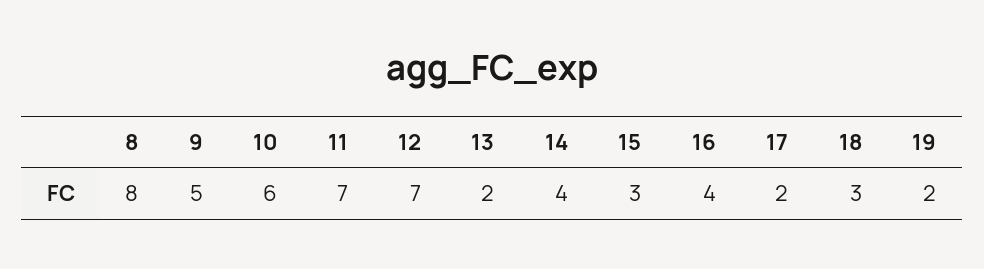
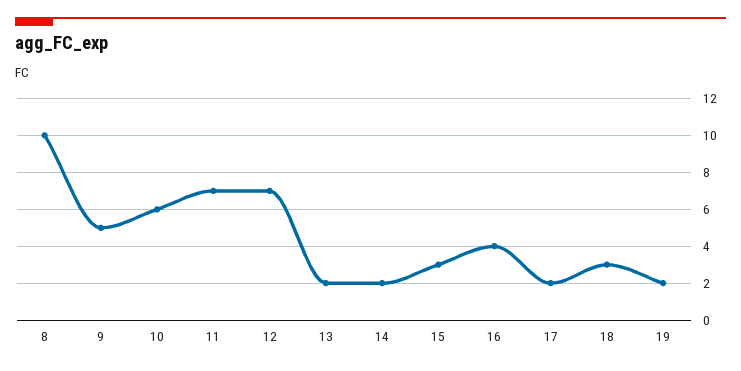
  {
-   "8": 8,
+   "8": 10,
    "9": 5,
    "10": 6,
    "11": 7,
    "12": 7,
    "13": 2,
-   "14": 4,
+   "14": 2,
    "15": 3,
    "16": 4,
    "17": 2,
    "18": 3,
    "19": 2
  }

